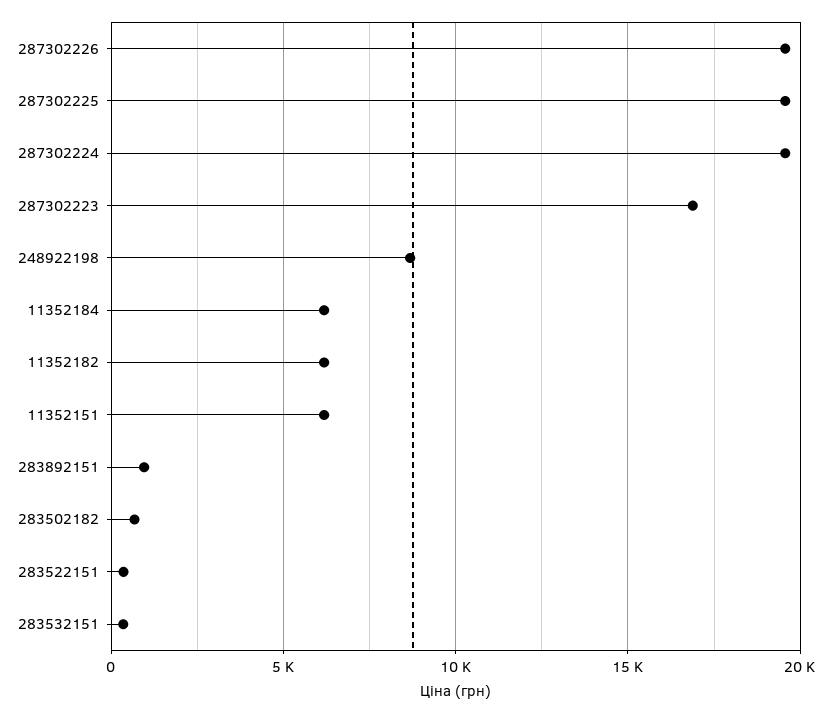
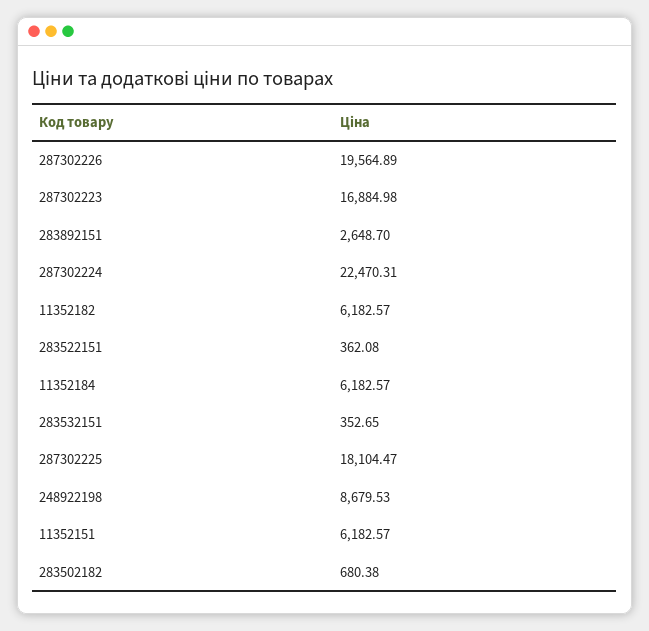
  {
    "287302226": 19564.89,
-   "287302225": 19500,
+   "287302225": 18104.47,
-   "287302224": 19500,
+   "287302224": 22470.31,
    "287302223": 16884.98,
    "248922198": 8679.53,
    "11352184": 6182.57,
    "11352182": 6182.57,
    "11352151": 6182.57,
-   "283892151": 1000,
+   "283892151": 2648.7,
    "283502182": 680.38,
    "283522151": 362.08,
    "283532151": 352.65
  }

